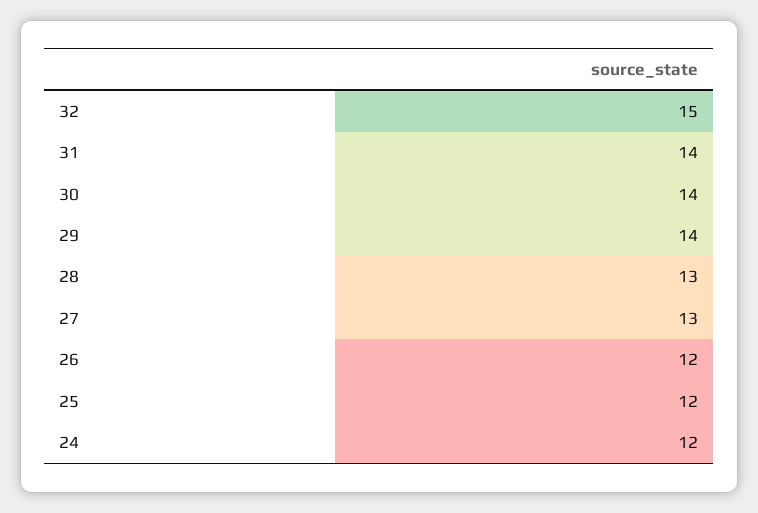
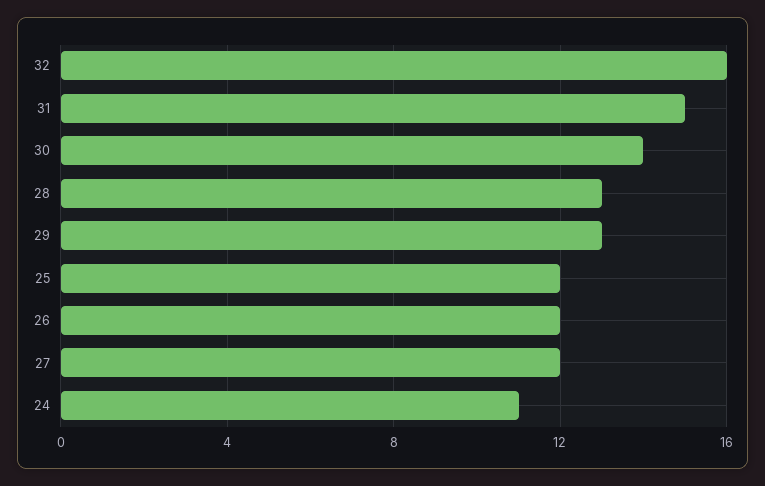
  {
-   "32": 15,
+   "32": 16,
-   "31": 14,
+   "31": 15,
    "30": 14,
-   "29": 14,
+   "29": 13,
    "28": 13,
-   "27": 13,
+   "27": 12,
    "26": 12,
    "25": 12,
-   "24": 12
+   "24": 11
  }

